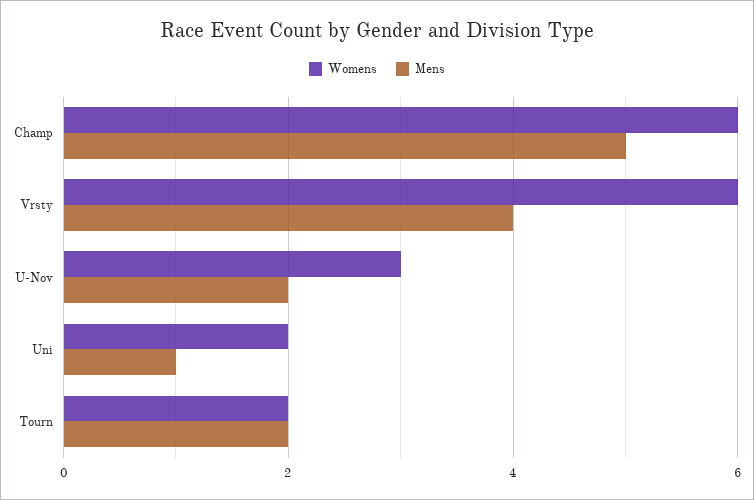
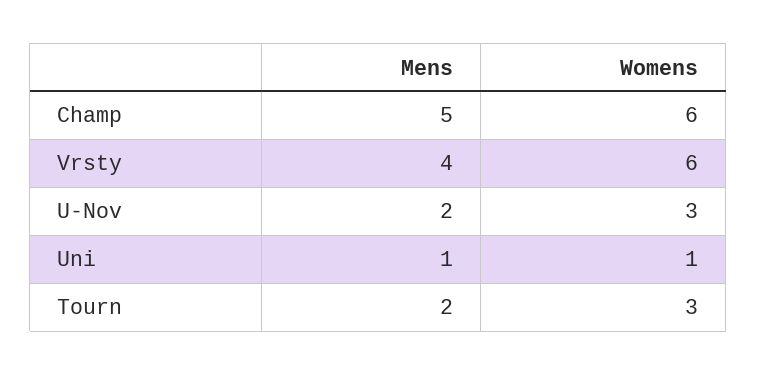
  {
    "Womens": {
      "Champ": 6,
      "Vrsty": 6,
      "U-Nov": 3,
-     "Uni": 2,
+     "Uni": 1,
-     "Tourn": 2
+     "Tourn": 3
    },
    "Mens": {
      "Champ": 5,
      "Vrsty": 4,
      "U-Nov": 2,
      "Uni": 1,
      "Tourn": 2
    }
  }

